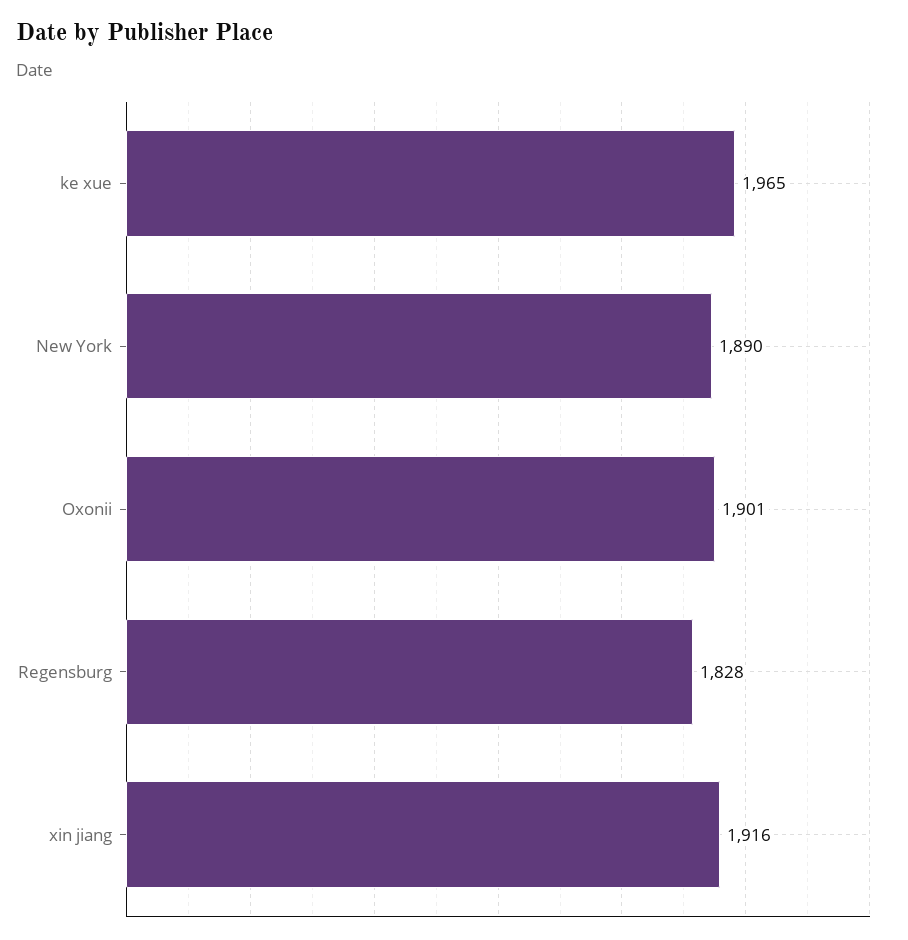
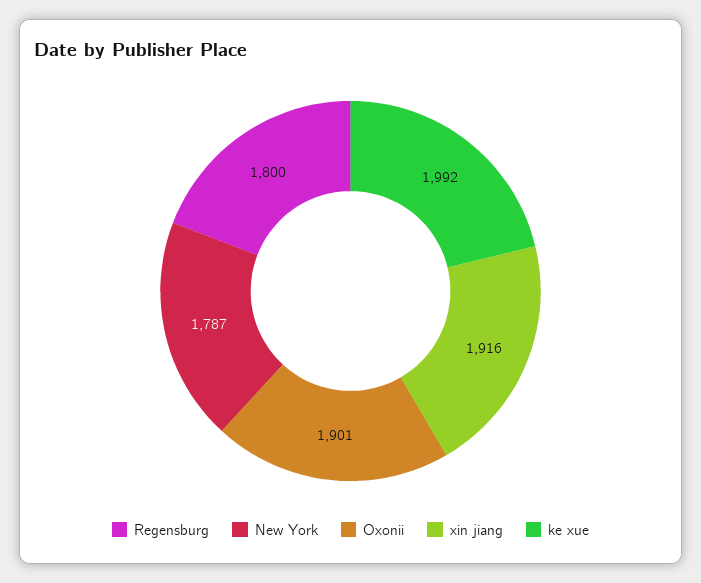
  {
-   "ke xue": 1965,
+   "ke xue": 1992,
-   "New York": 1890,
+   "New York": 1787,
    "Oxonii": 1901,
-   "Regensburg": 1828,
+   "Regensburg": 1800,
    "xin jiang": 1916
  }

